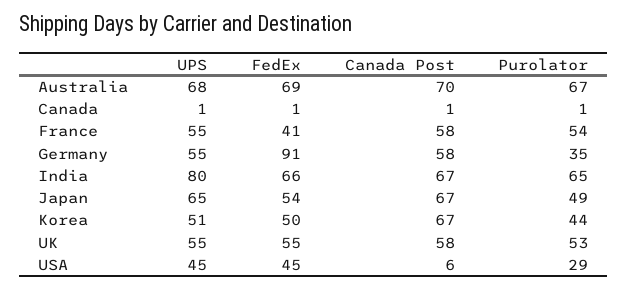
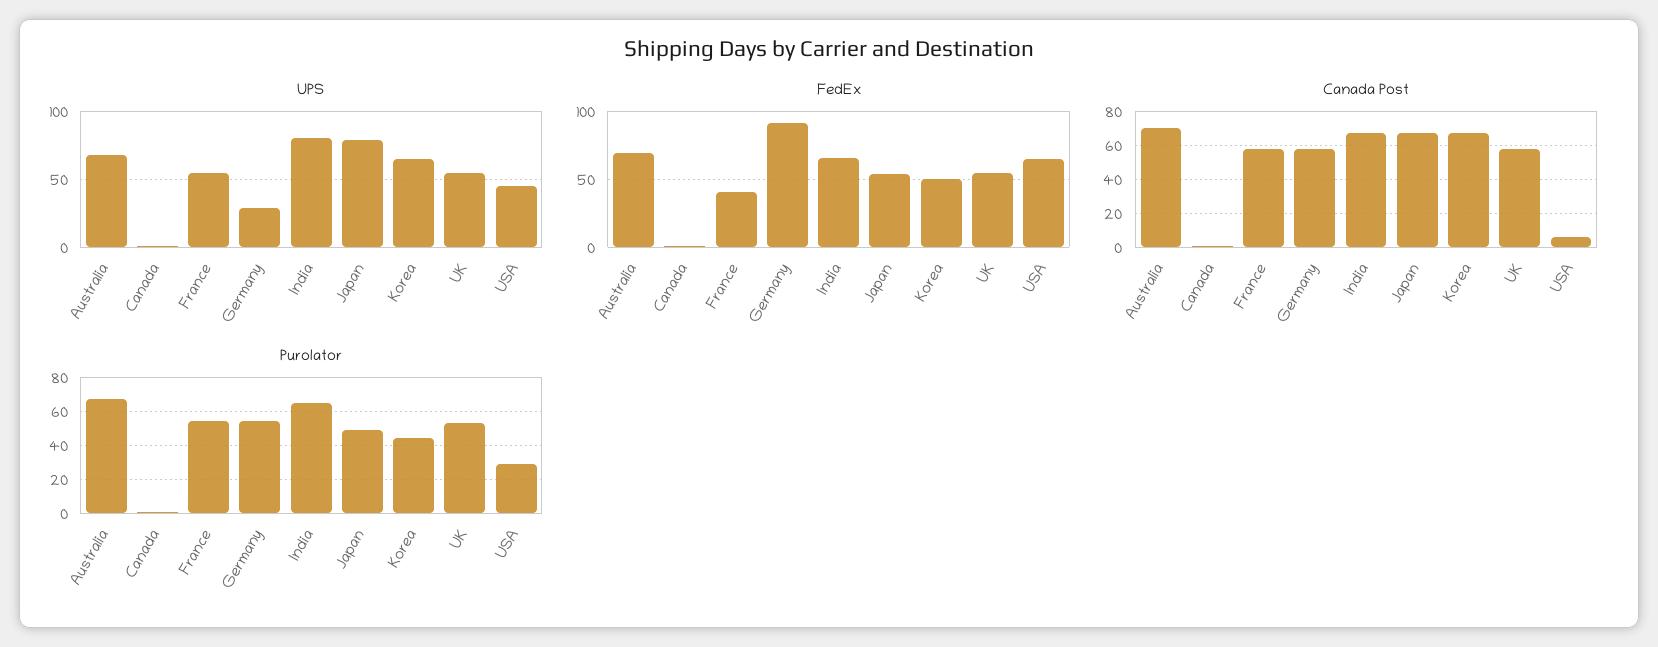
  {
    "UPS": {
      "Australia": 68,
      "Canada": 1,
      "France": 55,
-     "Germany": 55,
+     "Germany": 30,
      "India": 80,
-     "Japan": 65,
+     "Japan": 80,
-     "Korea": 51,
+     "Korea": 65,
      "UK": 55,
      "USA": 45
    },
    "FedEx": {
      "Australia": 69,
      "Canada": 1,
      "France": 41,
      "Germany": 91,
      "India": 66,
      "Japan": 54,
      "Korea": 50,
      "UK": 55,
-     "USA": 45
+     "USA": 65
    },
    "Canada Post": {
      "Australia": 70,
      "Canada": 1,
      "France": 58,
      "Germany": 58,
      "India": 67,
      "Japan": 67,
      "Korea": 67,
      "UK": 58,
      "USA": 6
    },
    "Purolator": {
      "Australia": 67,
      "Canada": 1,
      "France": 54,
-     "Germany": 35,
+     "Germany": 55,
      "India": 65,
      "Japan": 49,
      "Korea": 44,
      "UK": 53,
      "USA": 29
    }
  }

